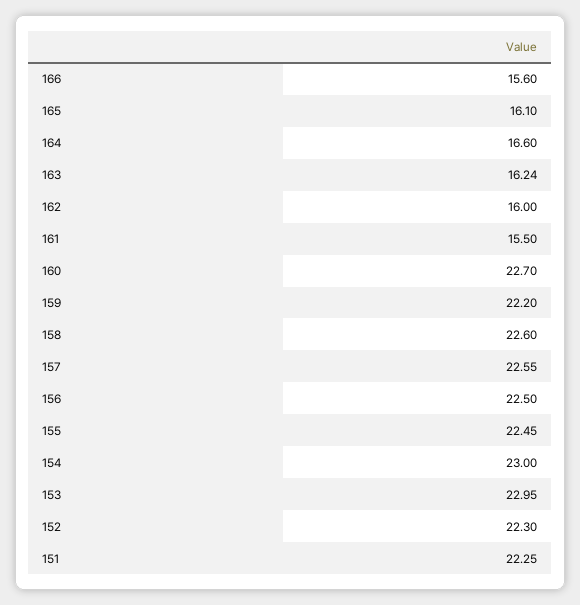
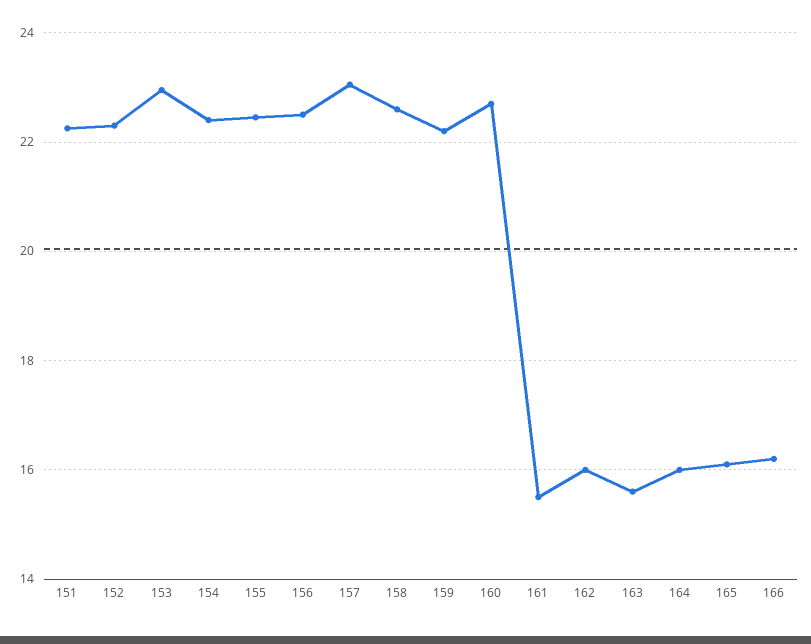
  {
-   "166": 15.6,
+   "166": 16.2,
    "165": 16.1,
-   "164": 16.6,
+   "164": 16,
-   "163": 16.24,
+   "163": 15.6,
    "162": 16,
    "161": 15.5,
    "160": 22.7,
    "159": 22.2,
    "158": 22.6,
-   "157": 22.55,
+   "157": 23,
    "156": 22.5,
    "155": 22.45,
-   "154": 23,
+   "154": 22.4,
    "153": 22.95,
    "152": 22.3,
    "151": 22.25
  }

